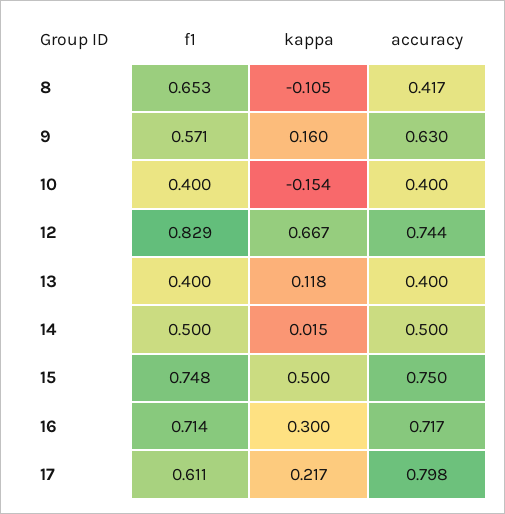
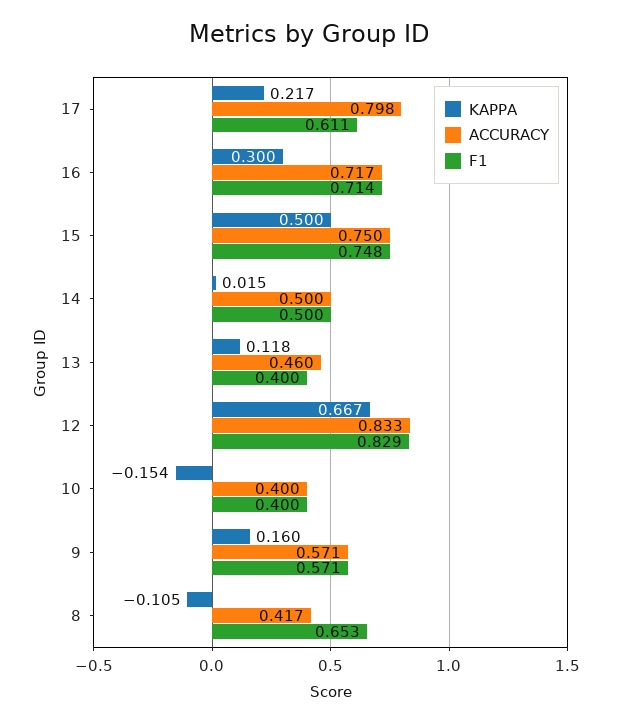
  {
    "f1": {
      "8": 0.653,
      "9": 0.571,
      "10": 0.4,
      "12": 0.829,
      "13": 0.4,
      "14": 0.5,
      "15": 0.748,
      "16": 0.714,
      "17": 0.611
    },
    "kappa": {
      "8": -0.105,
      "9": 0.16,
      "10": -0.154,
      "12": 0.667,
      "13": 0.118,
      "14": 0.015,
      "15": 0.5,
      "16": 0.3,
      "17": 0.217
    },
    "accuracy": {
      "8": 0.417,
-     "9": 0.63,
+     "9": 0.571,
      "10": 0.4,
-     "12": 0.744,
+     "12": 0.833,
-     "13": 0.4,
+     "13": 0.46,
      "14": 0.5,
      "15": 0.75,
      "16": 0.717,
      "17": 0.798
    }
  }

